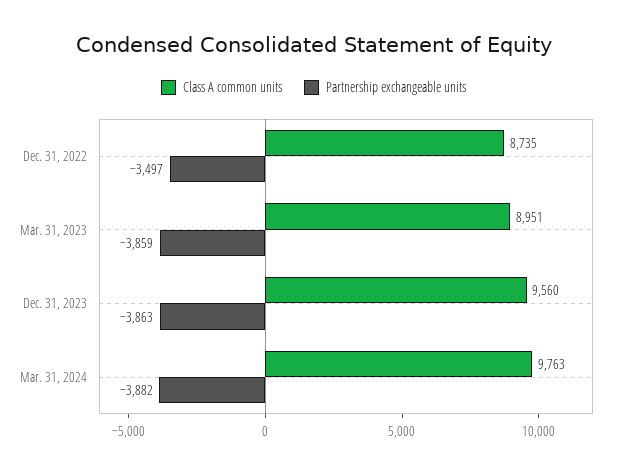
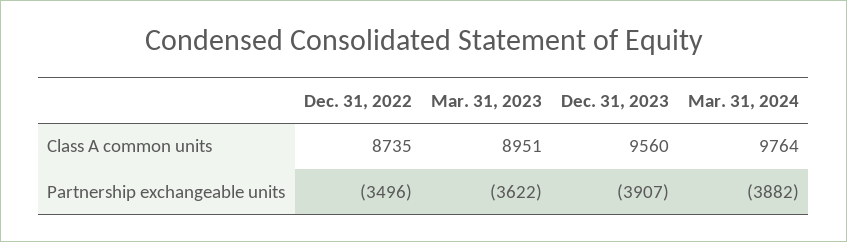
  {
    "Class A common units": {
      "Dec. 31, 2022": 8735,
      "Mar. 31, 2023": 8951,
      "Dec. 31, 2023": 9560,
-     "Mar. 31, 2024": 9763
+     "Mar. 31, 2024": 9764
    },
    "Partnership exchangeable units": {
-     "Dec. 31, 2022": -3497,
+     "Dec. 31, 2022": -3496,
-     "Mar. 31, 2023": -3859,
+     "Mar. 31, 2023": -3622,
-     "Dec. 31, 2023": -3863,
+     "Dec. 31, 2023": -3907,
      "Mar. 31, 2024": -3882
    }
  }

